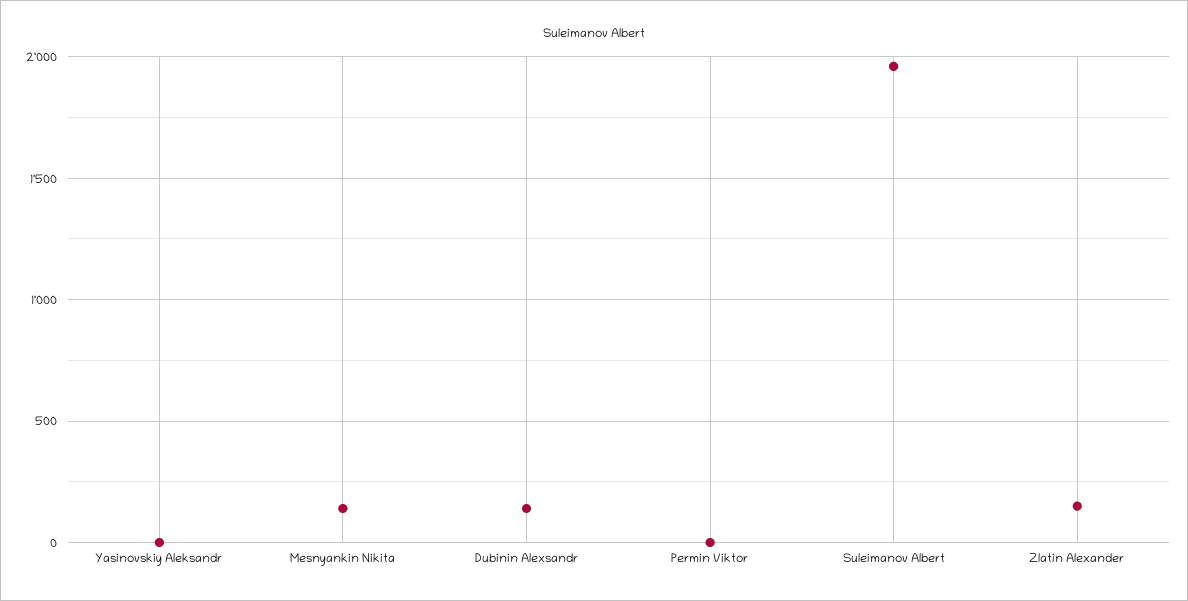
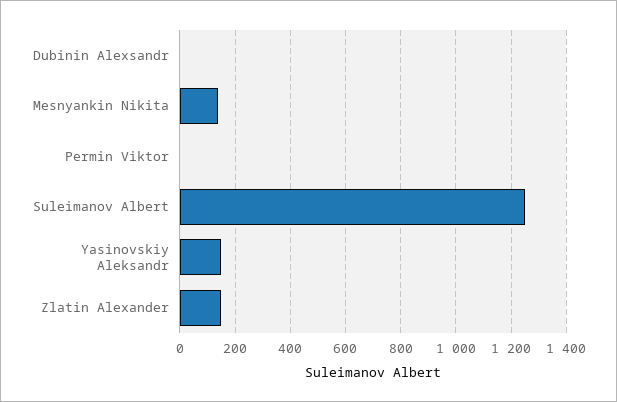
  {
-   "Yasinovskiy Aleksandr": 0,
+   "Yasinovskiy Aleksandr": 150,
    "Mesnyankin Nikita": 150,
-   "Dubinin Alexsandr": 150,
+   "Dubinin Alexsandr": 0,
    "Permin Viktor": 0,
-   "Suleimanov Albert": 1950,
+   "Suleimanov Albert": 1250,
    "Zlatin Alexander": 150
  }

